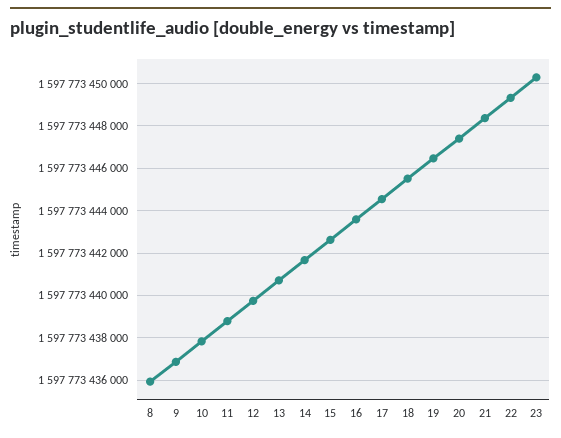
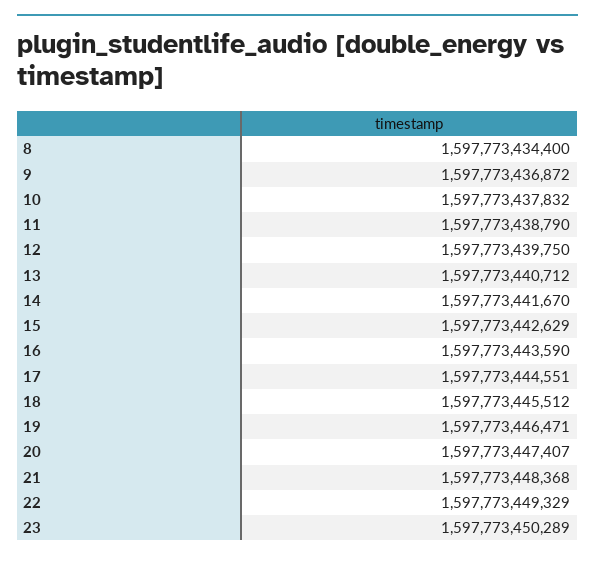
  {
-   "8": 1597773436000,
+   "8": 1597773434400,
    "9": 1597773436872,
    "10": 1597773437832,
    "11": 1597773438790,
    "12": 1597773439750,
    "13": 1597773440712,
    "14": 1597773441670,
    "15": 1597773442629,
    "16": 1597773443590,
    "17": 1597773444551,
    "18": 1597773445512,
    "19": 1597773446471,
    "20": 1597773447407,
    "21": 1597773448368,
    "22": 1597773449329,
    "23": 1597773450289
  }

